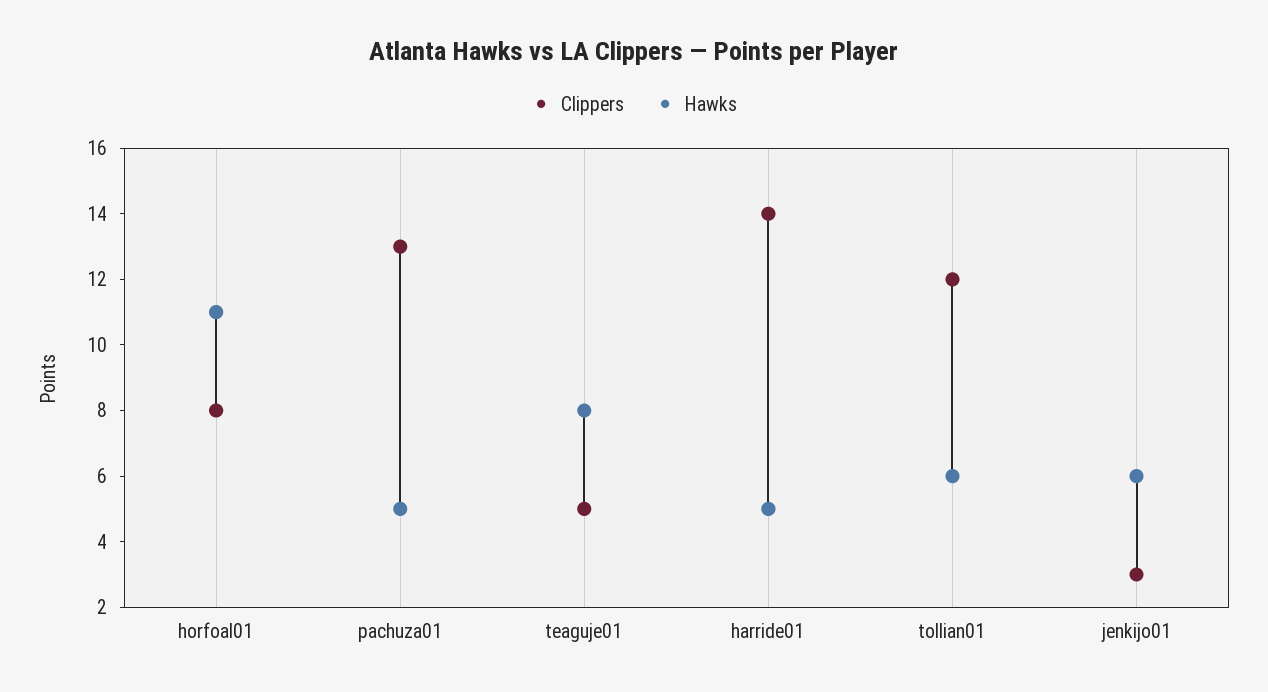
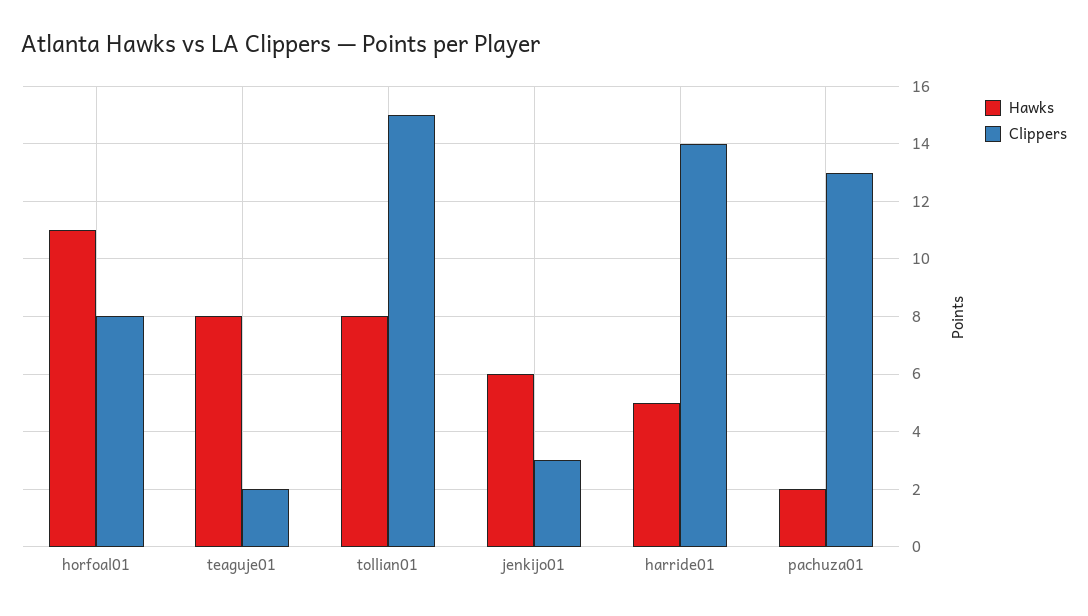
  {
    "Clippers": {
      "horfoal01": 8,
      "pachuza01": 13,
-     "teaguje01": 5,
+     "teaguje01": 2,
      "harride01": 14,
-     "tollian01": 12,
+     "tollian01": 15,
      "jenkijo01": 3
    },
    "Hawks": {
      "horfoal01": 11,
-     "pachuza01": 5,
+     "pachuza01": 2,
      "teaguje01": 8,
      "harride01": 5,
-     "tollian01": 6,
+     "tollian01": 8,
      "jenkijo01": 6
    }
  }

